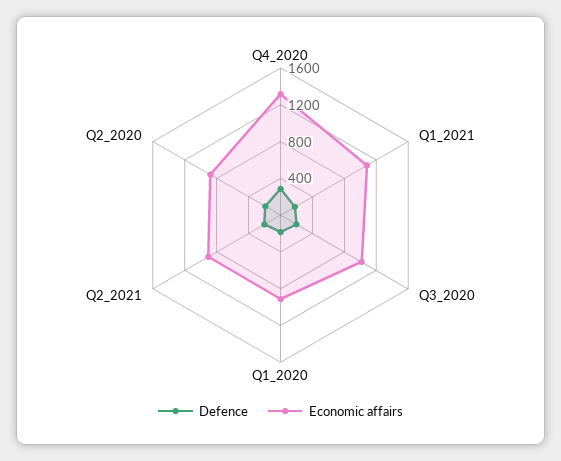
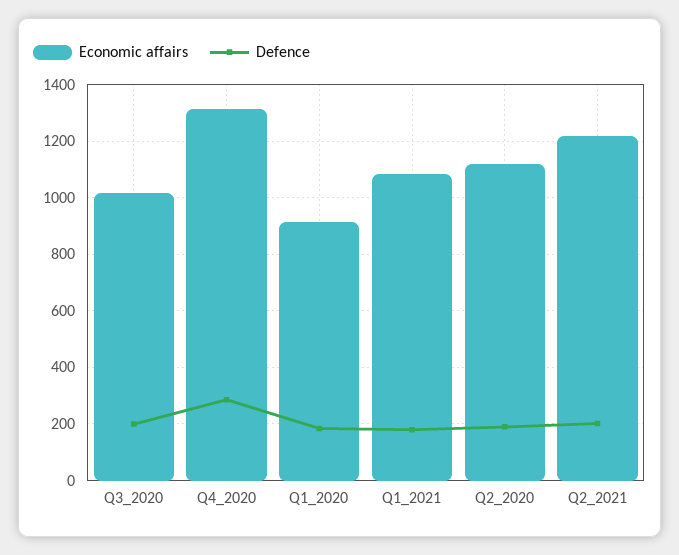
  {
    "Defence": {
      "Q4_2020": 275,
      "Q1_2021": 175,
      "Q3_2020": 200,
      "Q1_2020": 175,
      "Q2_2021": 200,
      "Q2_2020": 200
    },
    "Economic affairs": {
      "Q4_2020": 1325,
      "Q1_2021": 1075,
      "Q3_2020": 1025,
      "Q1_2020": 925,
-     "Q2_2021": 900,
+     "Q2_2021": 1225,
-     "Q2_2020": 900
+     "Q2_2020": 1125
    }
  }

